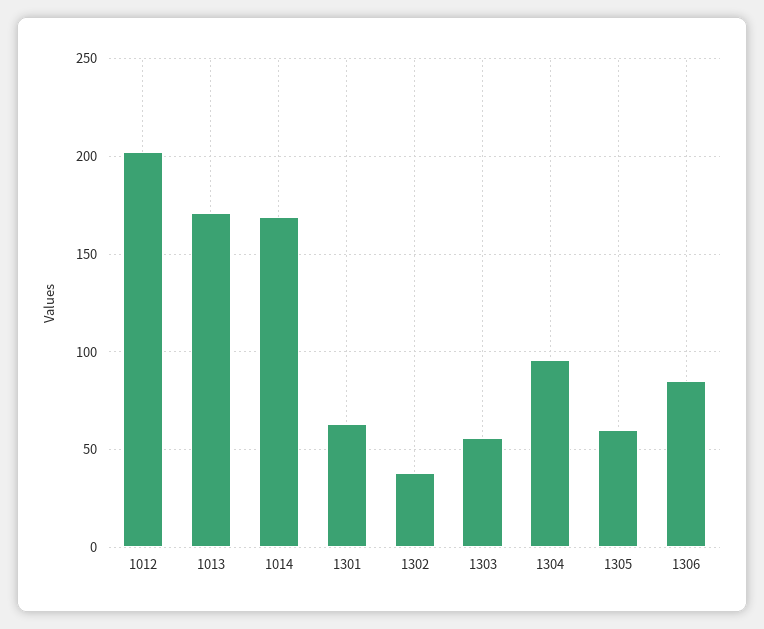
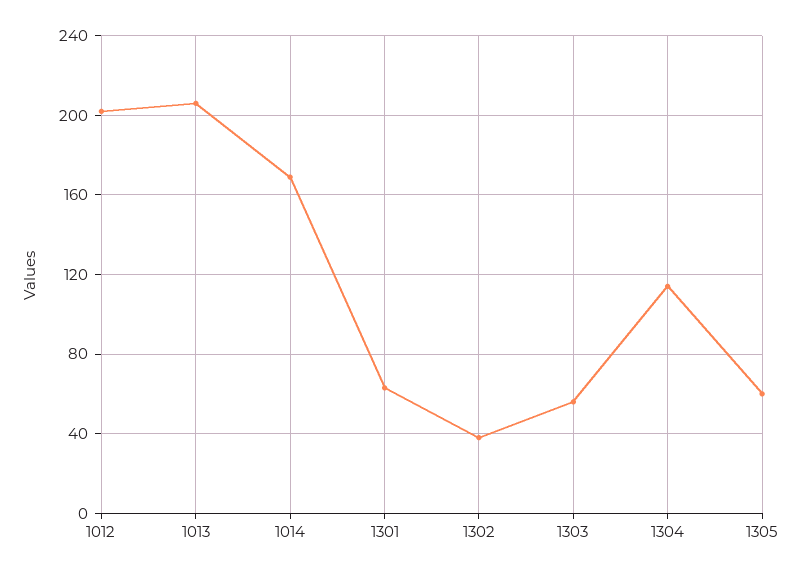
  {
    "1012": 200,
-   "1013": 170,
+   "1013": 205,
    "1014": 170,
    "1301": 65,
    "1302": 40,
    "1303": 55,
-   "1304": 95,
+   "1304": 115,
-   "1305": 60,
+   "1305": 60
-   "1306": 85
  }

